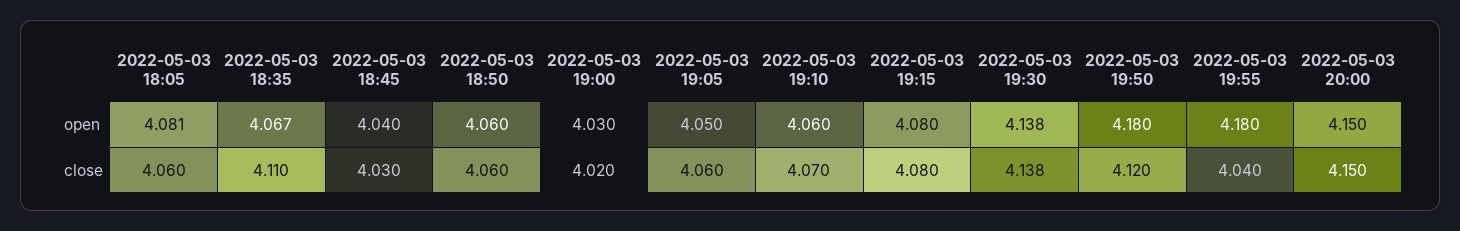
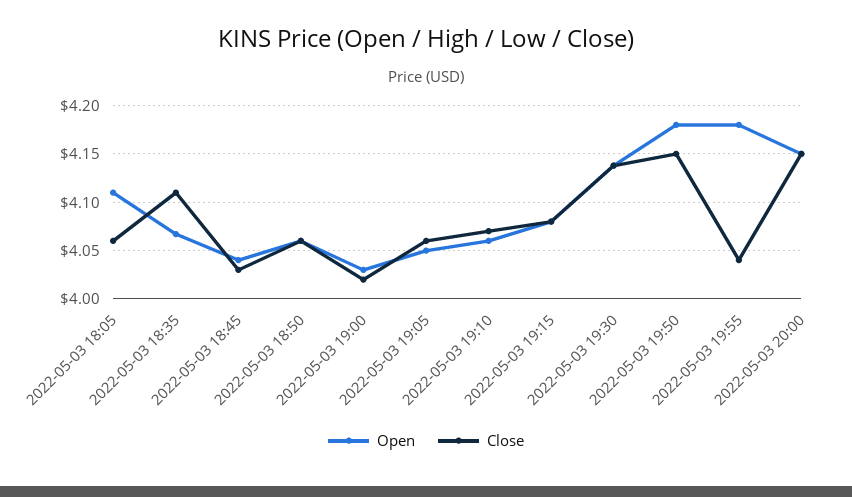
  {
    "open": {
-     "2022-05-03 18:05": 4.081,
+     "2022-05-03 18:05": 4.11,
      "2022-05-03 18:35": 4.067,
      "2022-05-03 18:45": 4.04,
      "2022-05-03 18:50": 4.06,
      "2022-05-03 19:00": 4.03,
      "2022-05-03 19:05": 4.05,
      "2022-05-03 19:10": 4.06,
      "2022-05-03 19:15": 4.08,
      "2022-05-03 19:30": 4.138,
      "2022-05-03 19:50": 4.18,
      "2022-05-03 19:55": 4.18,
      "2022-05-03 20:00": 4.15
    },
    "close": {
      "2022-05-03 18:05": 4.06,
      "2022-05-03 18:35": 4.11,
      "2022-05-03 18:45": 4.03,
      "2022-05-03 18:50": 4.06,
      "2022-05-03 19:00": 4.02,
      "2022-05-03 19:05": 4.06,
      "2022-05-03 19:10": 4.07,
      "2022-05-03 19:15": 4.08,
      "2022-05-03 19:30": 4.138,
-     "2022-05-03 19:50": 4.12,
+     "2022-05-03 19:50": 4.15,
      "2022-05-03 19:55": 4.04,
      "2022-05-03 20:00": 4.15
    }
  }

